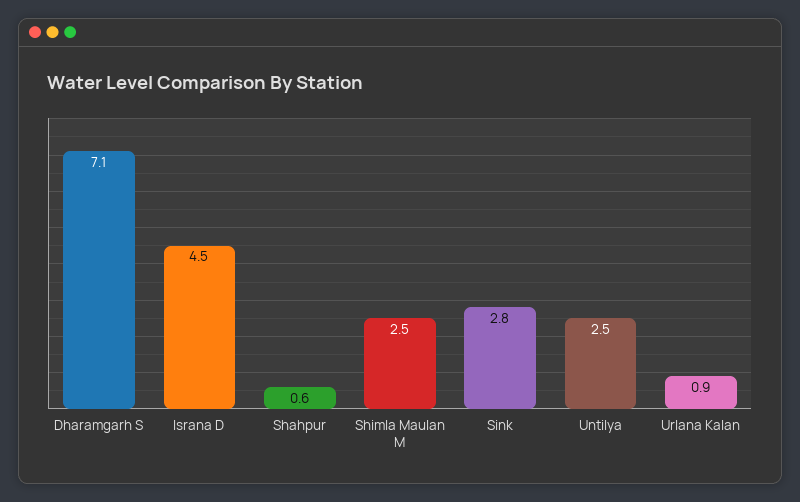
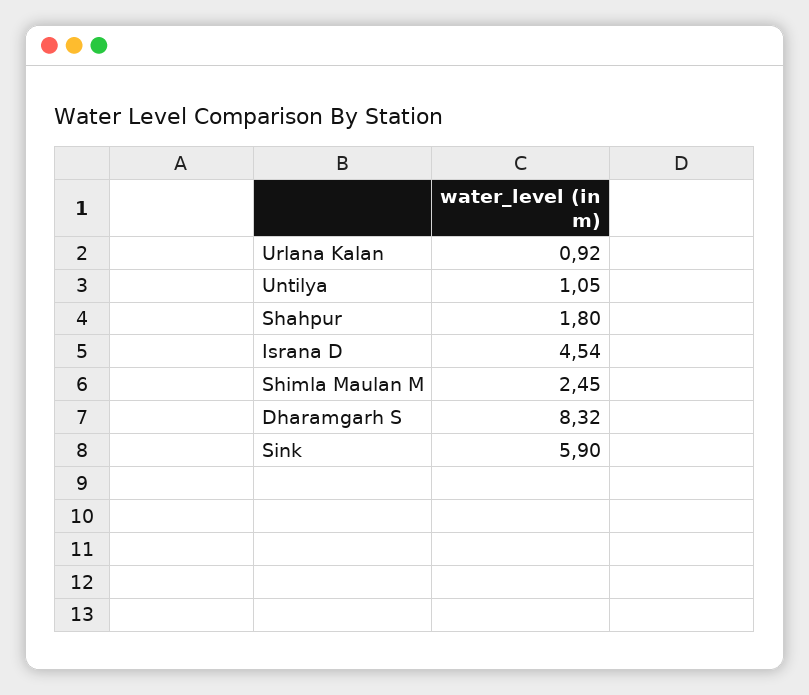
  {
-   "Dharamgarh S": 7.1,
+   "Dharamgarh S": 8.32,
    "Israna D": 4.54,
-   "Shahpur": 0.6,
+   "Shahpur": 1.8,
    "Shimla Maulan M": 2.45,
-   "Sink": 2.8,
+   "Sink": 5.9,
-   "Untilya": 2.5,
+   "Untilya": 1.05,
    "Urlana Kalan": 0.92
  }

